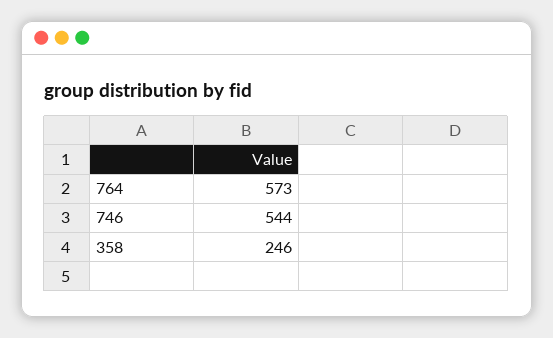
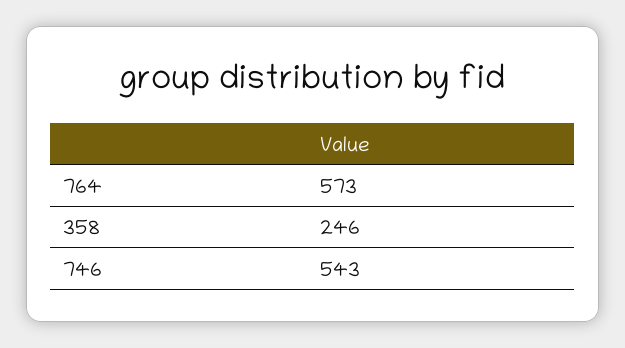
  {
    "764": 573,
-   "746": 544,
+   "746": 543,
    "358": 246
  }

